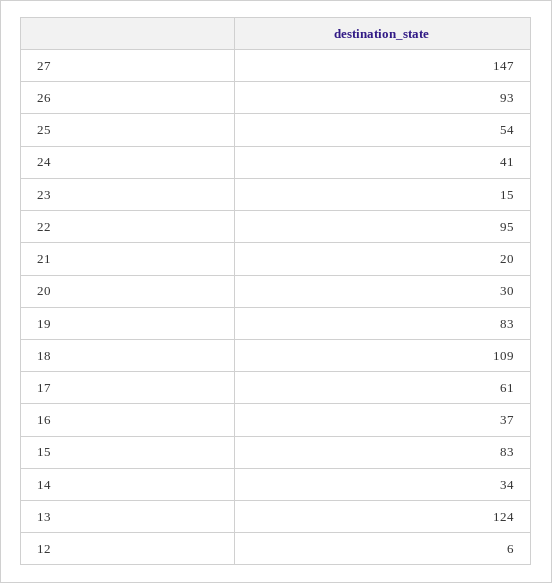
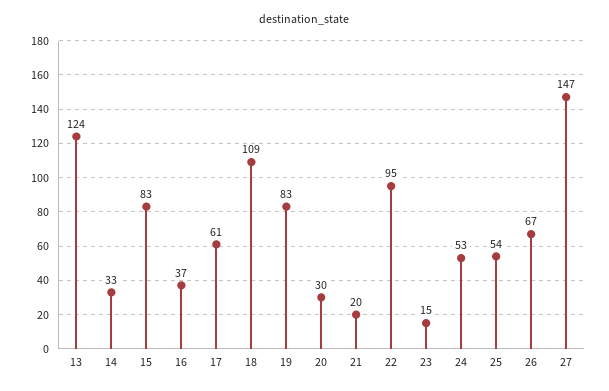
  {
    "27": 147,
-   "26": 93,
+   "26": 67,
    "25": 54,
-   "24": 41,
+   "24": 53,
    "23": 15,
    "22": 95,
    "21": 20,
    "20": 30,
    "19": 83,
    "18": 109,
    "17": 61,
    "16": 37,
    "15": 83,
-   "14": 34,
+   "14": 33,
-   "13": 124,
+   "13": 124
-   "12": 6
  }

